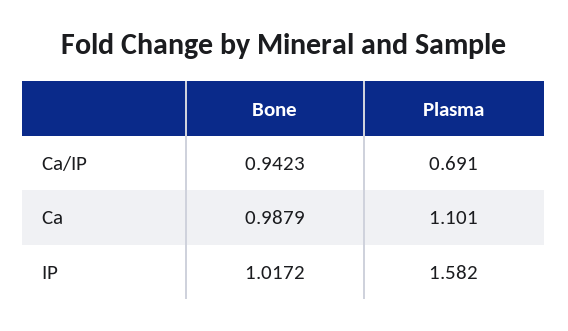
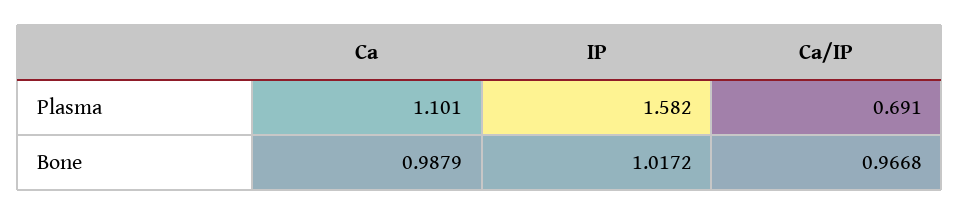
  {
    "Bone": {
-     "Ca/IP": 0.9423,
+     "Ca/IP": 0.9668,
      "Ca": 0.9879,
      "IP": 1.0172
    },
    "Plasma": {
      "Ca/IP": 0.691,
      "Ca": 1.101,
      "IP": 1.582
    }
  }

